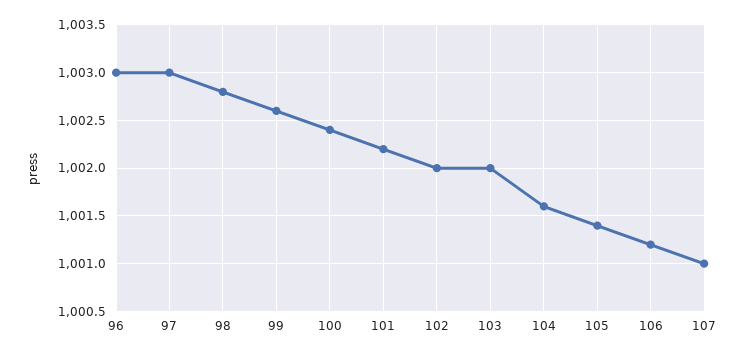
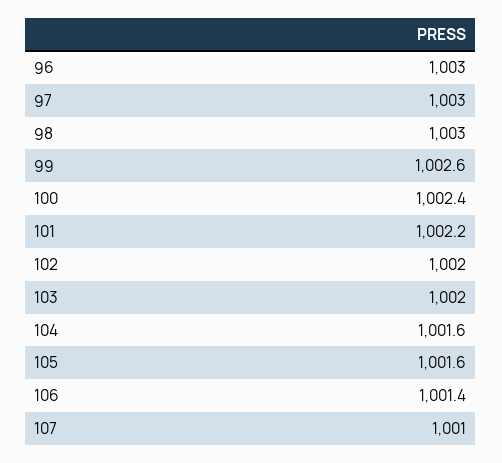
  {
    "96": 1003,
    "97": 1003,
-   "98": 1002.8,
+   "98": 1003,
    "99": 1002.6,
    "100": 1002.4,
    "101": 1002.2,
    "102": 1002,
    "103": 1002,
    "104": 1001.6,
-   "105": 1001.4,
+   "105": 1001.6,
-   "106": 1001.2,
+   "106": 1001.4,
    "107": 1001
  }

